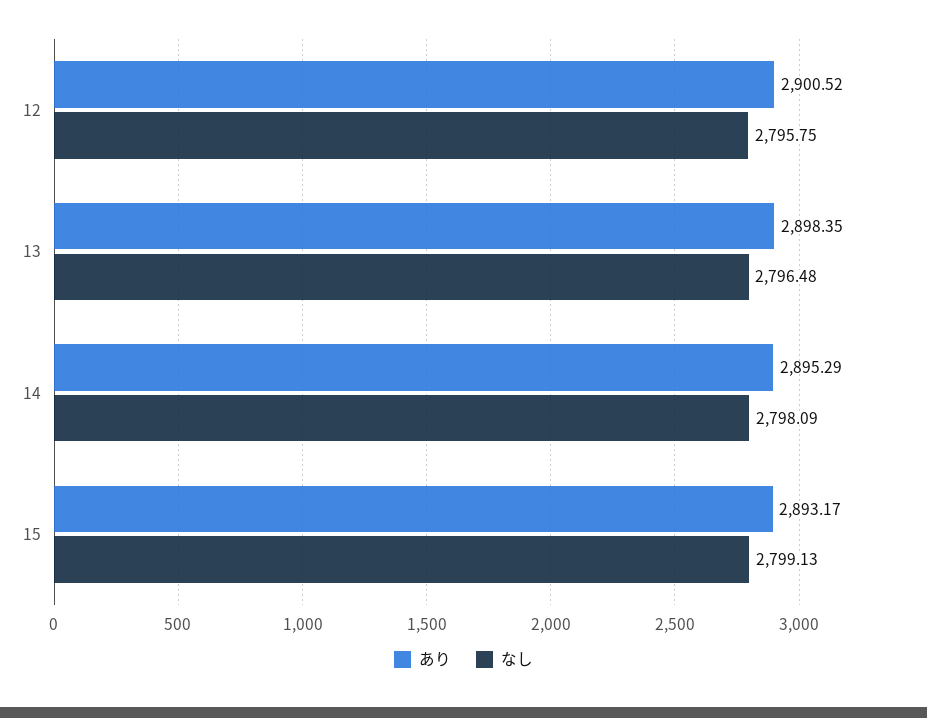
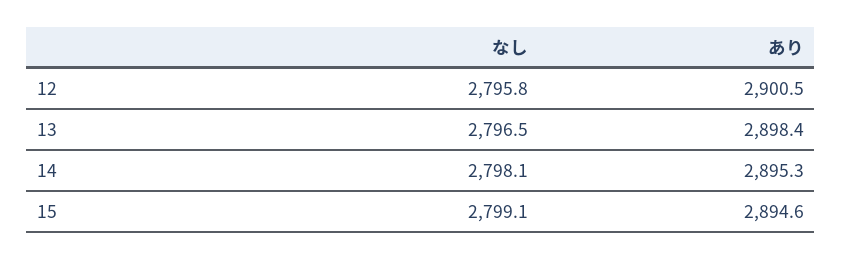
  {
    "あり": {
      "12": 2900.52,
      "13": 2898.35,
      "14": 2895.29,
-     "15": 2893.17
+     "15": 2894.6
    },
    "なし": {
      "12": 2795.75,
      "13": 2796.48,
      "14": 2798.09,
      "15": 2799.13
    }
  }

